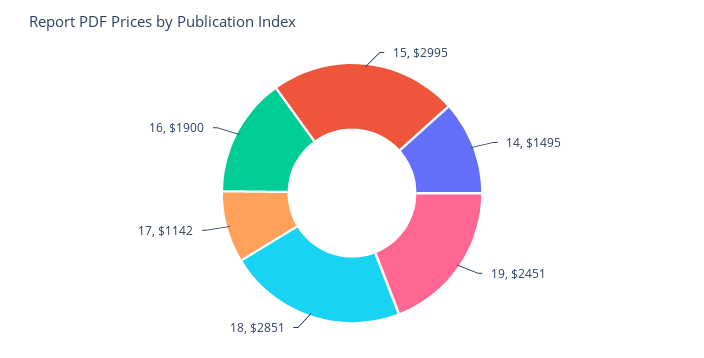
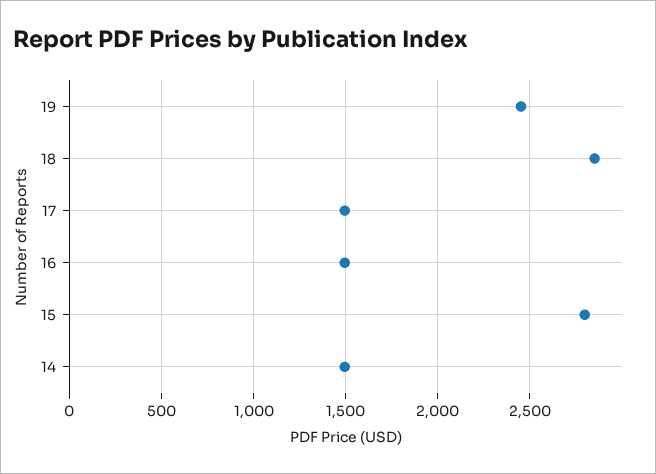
  {
-   "15": 2995,
+   "15": 2800,
    "14": 1495,
    "19": 2451,
    "18": 2851,
-   "17": 1142,
+   "17": 1500,
-   "16": 1900
+   "16": 1500
  }

